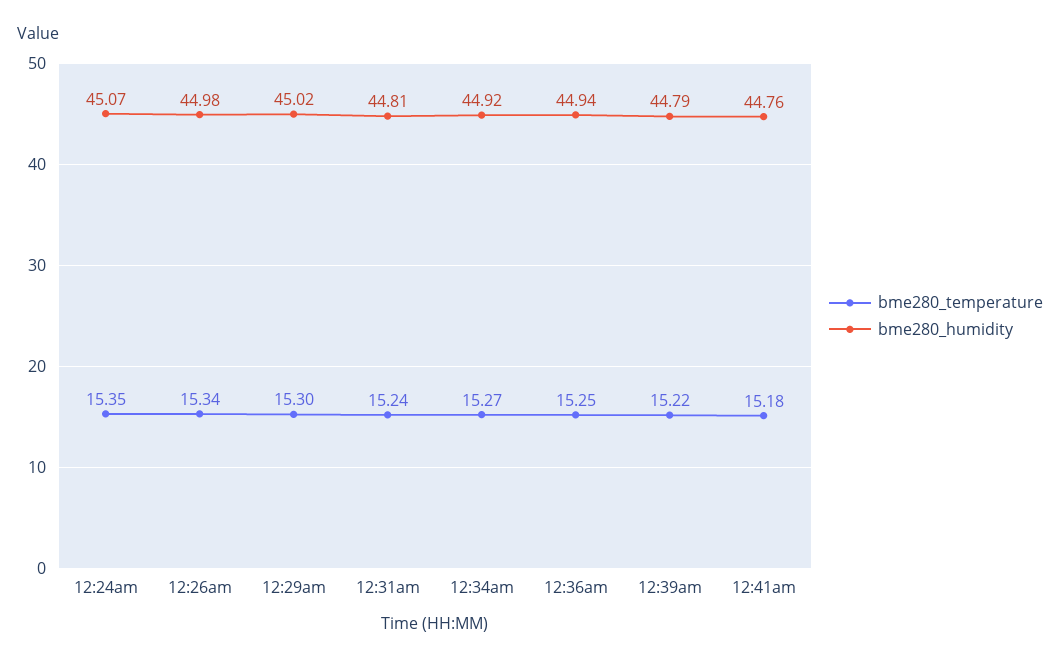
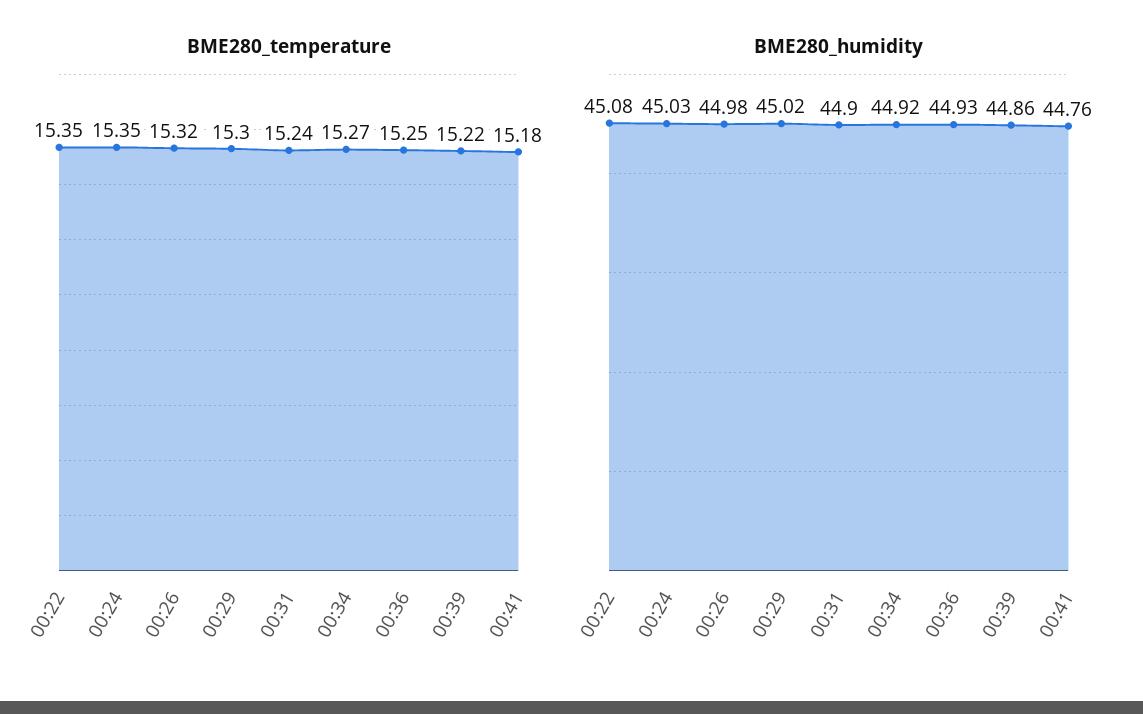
  {
    "bme280_temperature": {
      "12:24am": 15.35,
-     "12:26am": 15.34,
+     "12:26am": 15.32,
      "12:29am": 15.3,
      "12:31am": 15.24,
      "12:34am": 15.27,
      "12:36am": 15.25,
      "12:39am": 15.22,
-     "12:41am": 15.18
+     "12:41am": 15.18,
+     "00:22": 15.35
    },
    "bme280_humidity": {
-     "12:24am": 45.07,
+     "12:24am": 45.03,
      "12:26am": 44.98,
      "12:29am": 45.02,
-     "12:31am": 44.81,
+     "12:31am": 44.9,
      "12:34am": 44.92,
-     "12:36am": 44.94,
+     "12:36am": 44.93,
-     "12:39am": 44.79,
+     "12:39am": 44.86,
-     "12:41am": 44.76
+     "12:41am": 44.76,
+     "00:22": 45.08
    }
  }

